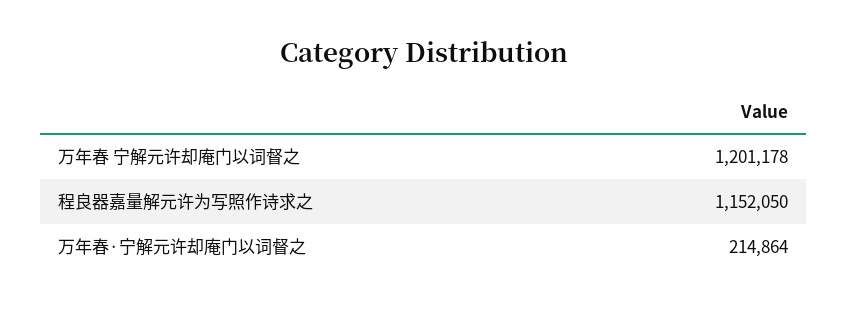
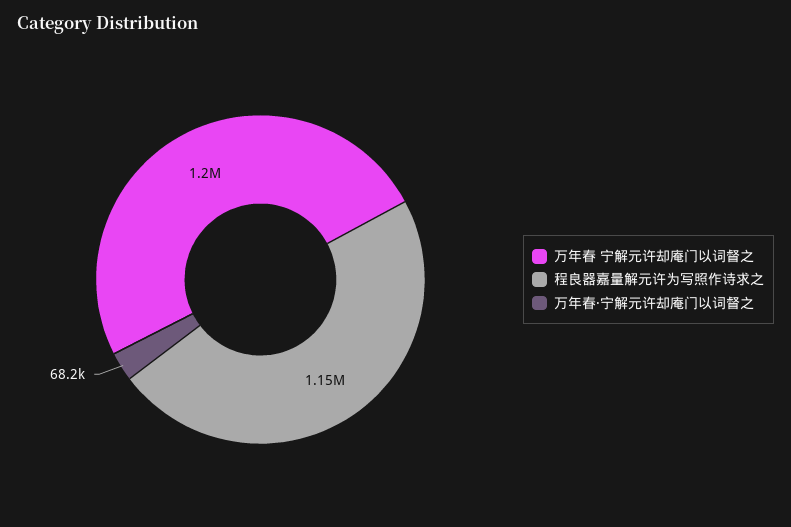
  {
    "万年春 宁解元许却庵门以词督之": 1201178,
    "程良器嘉量解元许为写照作诗求之": 1152050,
-   "万年春·宁解元许却庵门以词督之": 214864
+   "万年春·宁解元许却庵门以词督之": 68200
  }

